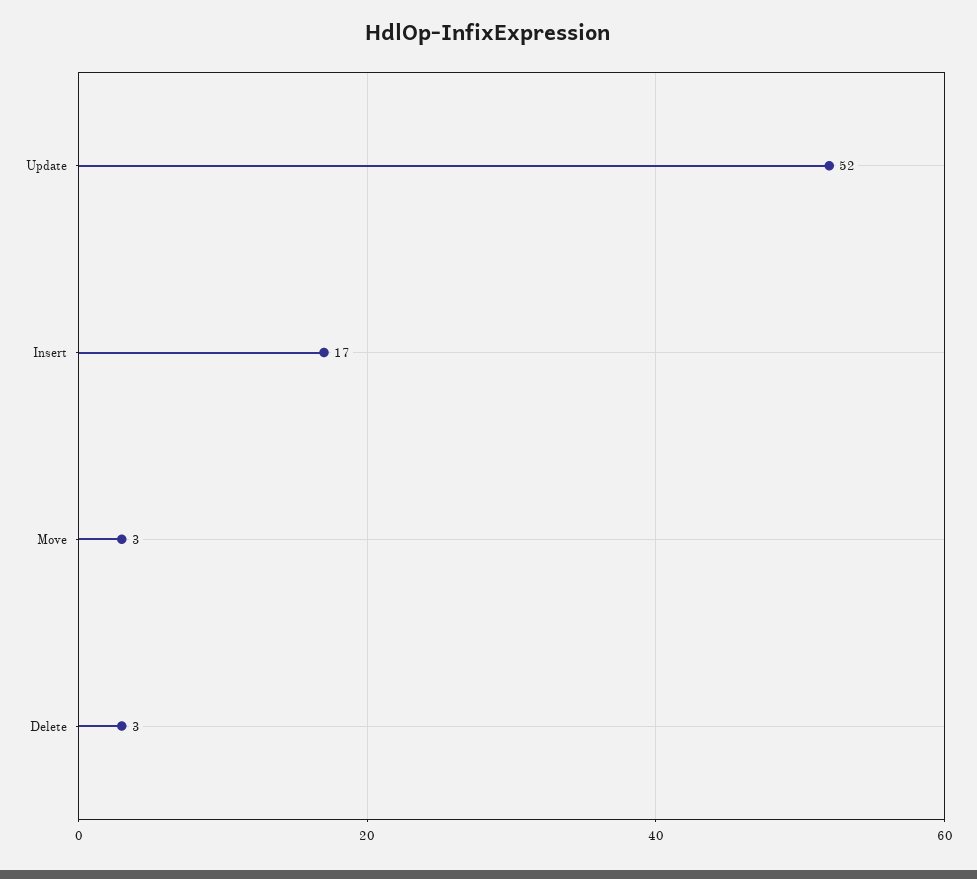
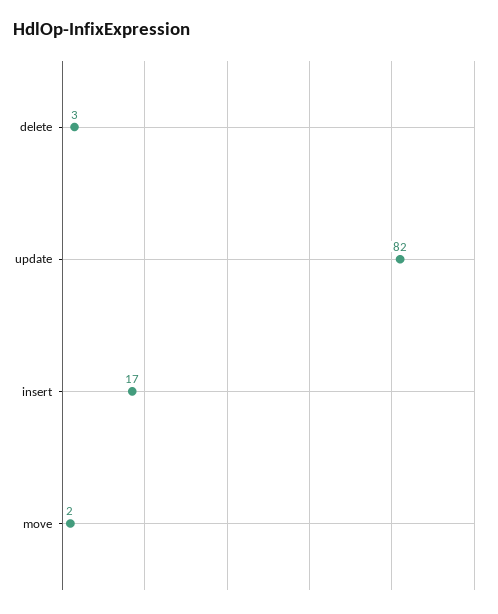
  {
-   "Update": 52,
+   "Update": 82,
    "Insert": 17,
-   "Move": 3,
+   "Move": 2,
    "Delete": 3
  }

